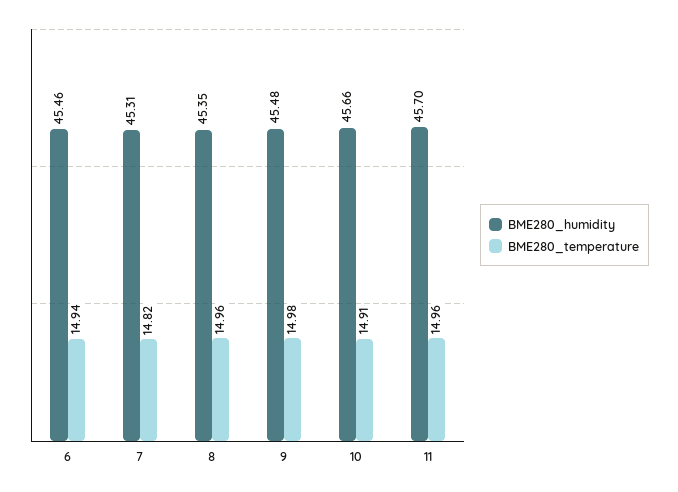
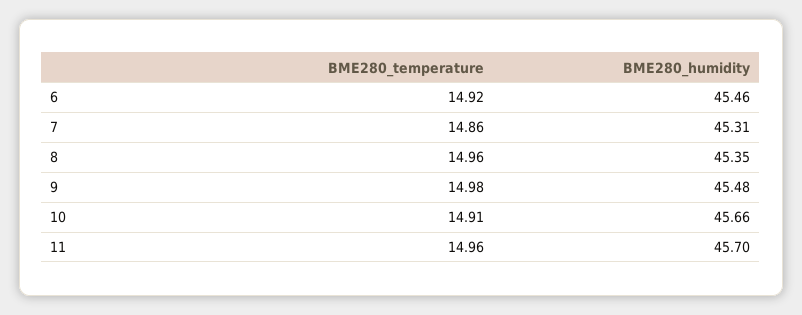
  {
    "BME280_humidity": {
      "6": 45.46,
      "7": 45.31,
      "8": 45.35,
      "9": 45.48,
      "10": 45.66,
      "11": 45.7
    },
    "BME280_temperature": {
-     "6": 14.94,
+     "6": 14.92,
-     "7": 14.82,
+     "7": 14.86,
      "8": 14.96,
      "9": 14.98,
      "10": 14.91,
      "11": 14.96
    }
  }

